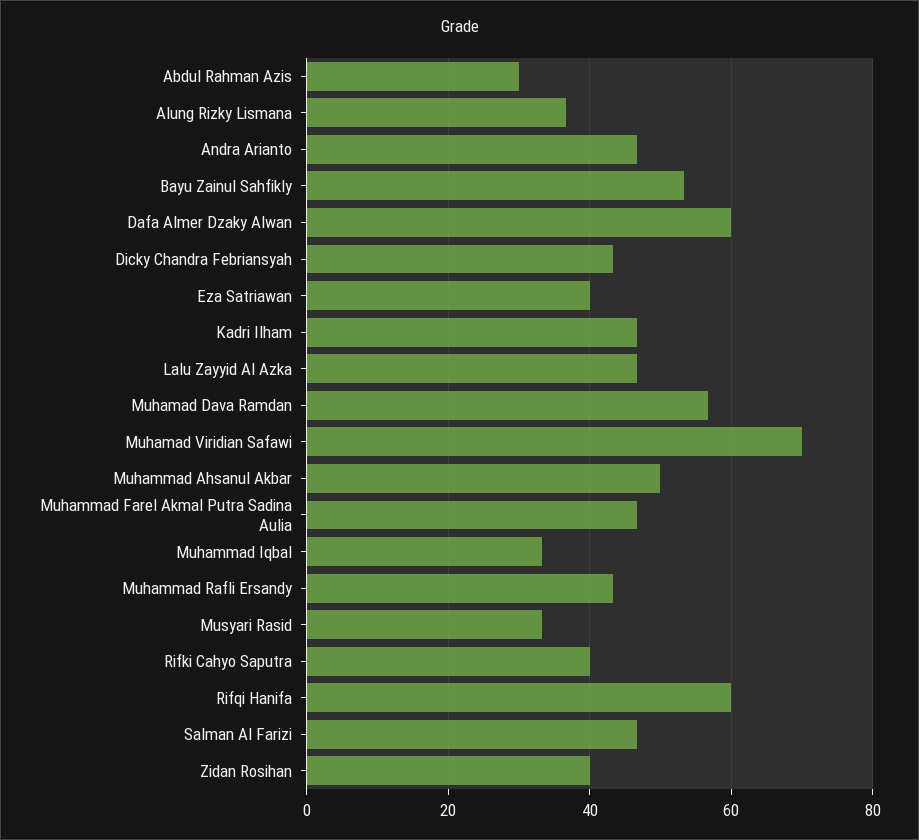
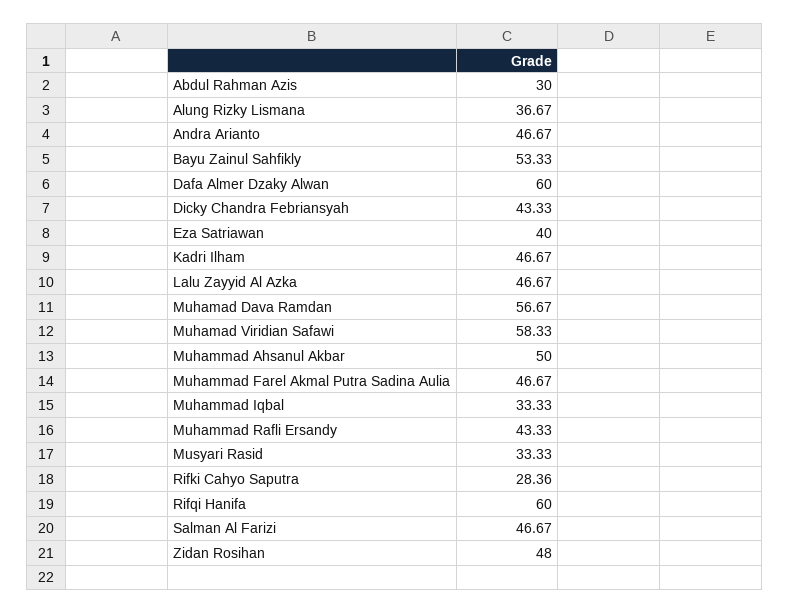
  {
    "Abdul Rahman Azis": 30,
    "Alung Rizky Lismana": 36.67,
    "Andra Arianto": 46.67,
    "Bayu Zainul Sahfikly": 53.33,
    "Dafa Almer Dzaky Alwan": 60,
    "Dicky Chandra Febriansyah": 43.33,
    "Eza Satriawan": 40,
    "Kadri Ilham": 46.67,
    "Lalu Zayyid Al Azka": 46.67,
    "Muhamad Dava Ramdan": 56.67,
-   "Muhamad Viridian Safawi": 70,
+   "Muhamad Viridian Safawi": 58.33,
    "Muhammad Ahsanul Akbar": 50,
    "Muhammad Farel Akmal Putra Sadina Aulia": 46.67,
    "Muhammad Iqbal": 33.33,
    "Muhammad Rafli Ersandy": 43.33,
    "Musyari Rasid": 33.33,
-   "Rifki Cahyo Saputra": 40,
+   "Rifki Cahyo Saputra": 28.36,
    "Rifqi Hanifa": 60,
    "Salman Al Farizi": 46.67,
-   "Zidan Rosihan": 40
+   "Zidan Rosihan": 48
  }

